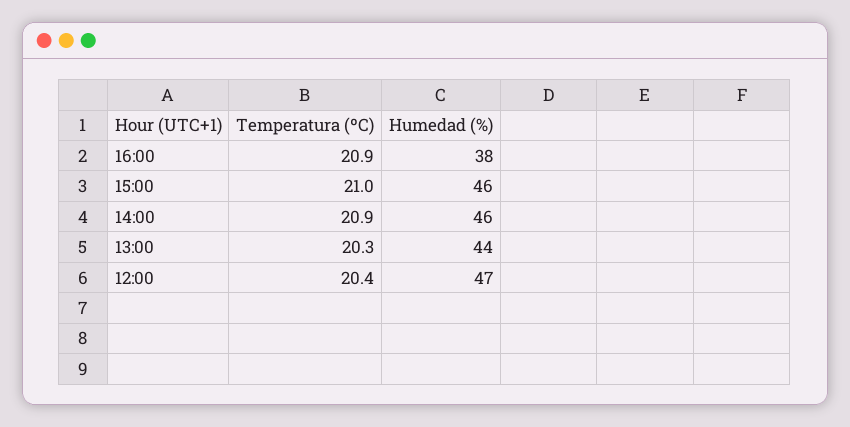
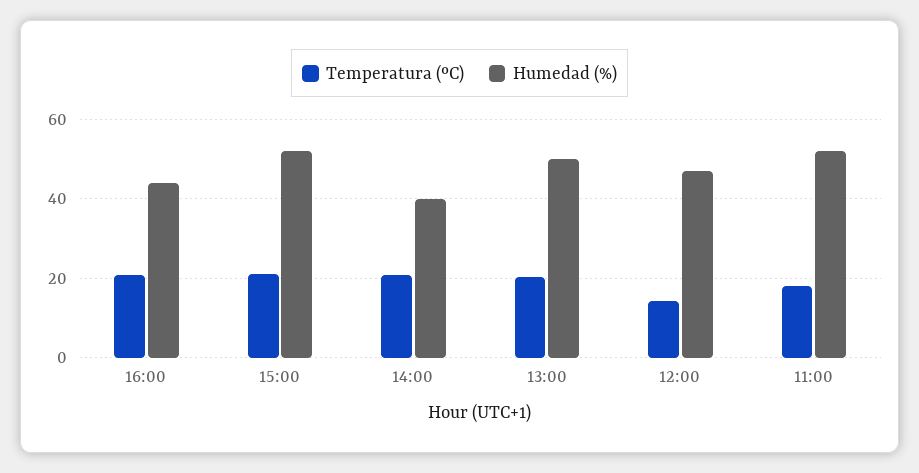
  {
    "Temperatura (ºC)": {
      "16:00": 20.9,
      "15:00": 21,
      "14:00": 20.9,
      "13:00": 20.3,
-     "12:00": 20.4
+     "12:00": 14,
+     "11:00": 18
    },
    "Humedad (%)": {
-     "16:00": 38,
+     "16:00": 44,
-     "15:00": 46,
+     "15:00": 52,
-     "14:00": 46,
+     "14:00": 40,
-     "13:00": 44,
+     "13:00": 50,
-     "12:00": 47
+     "12:00": 47,
+     "11:00": 52
    }
  }

